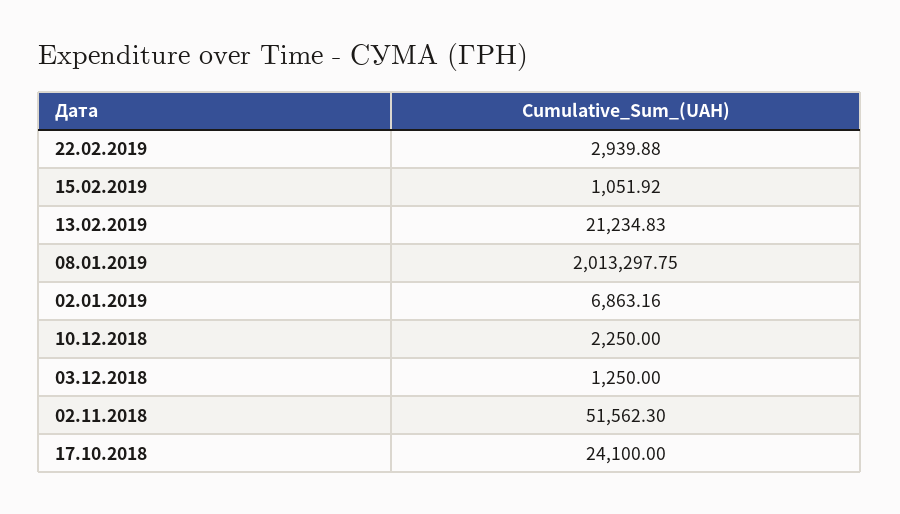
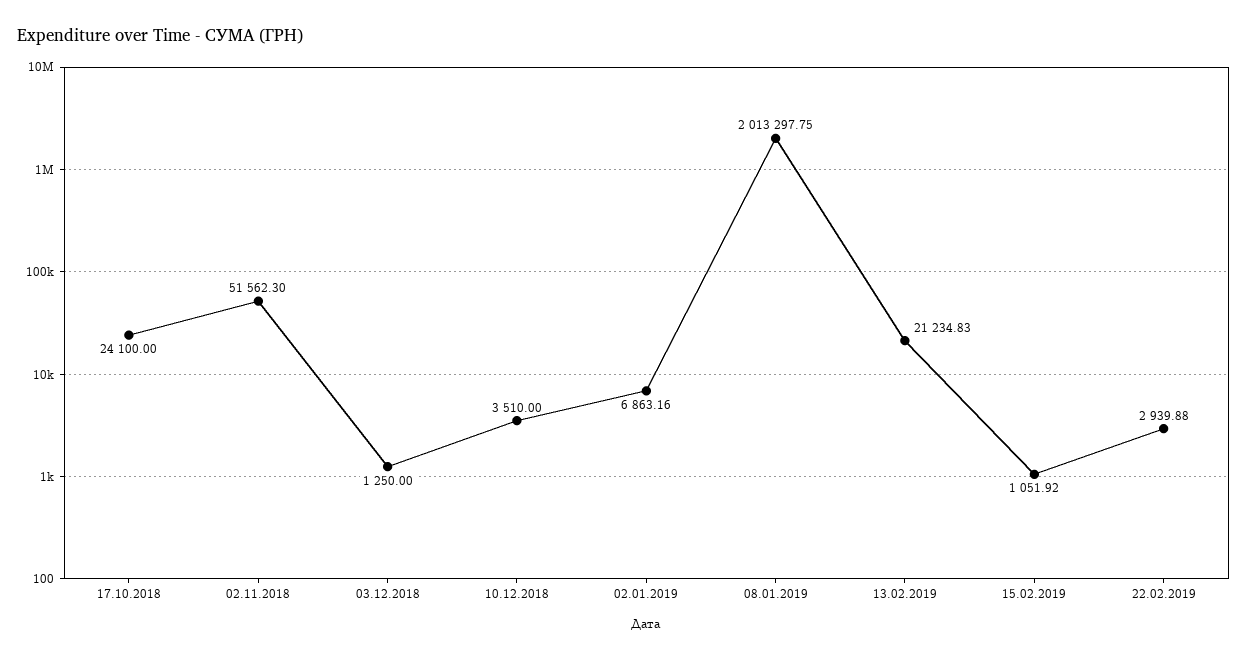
  {
    "22.02.2019": 2939.88,
    "15.02.2019": 1051.92,
    "13.02.2019": 21234.83,
    "08.01.2019": 2013297.75,
    "02.01.2019": 6863.16,
-   "10.12.2018": 2250,
+   "10.12.2018": 3510,
    "03.12.2018": 1250,
    "02.11.2018": 51562.3,
    "17.10.2018": 24100
  }

